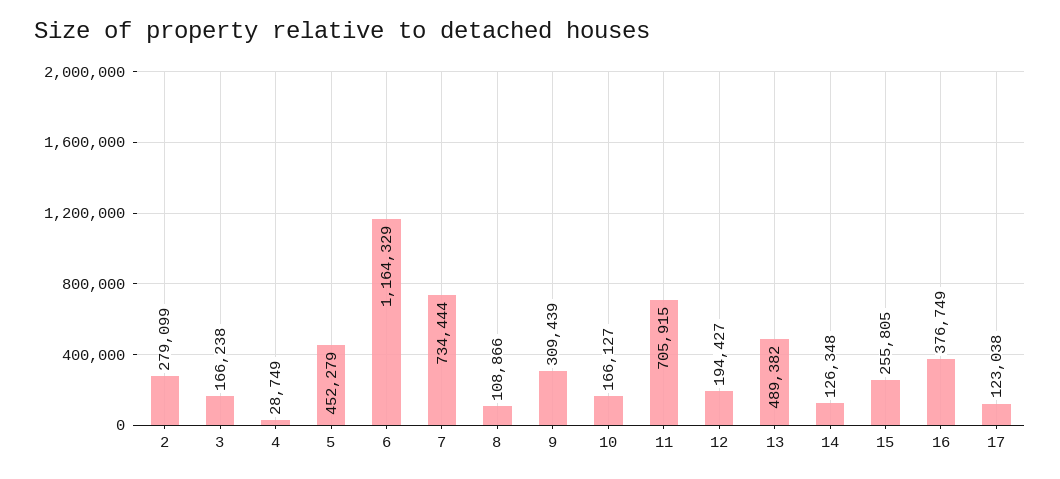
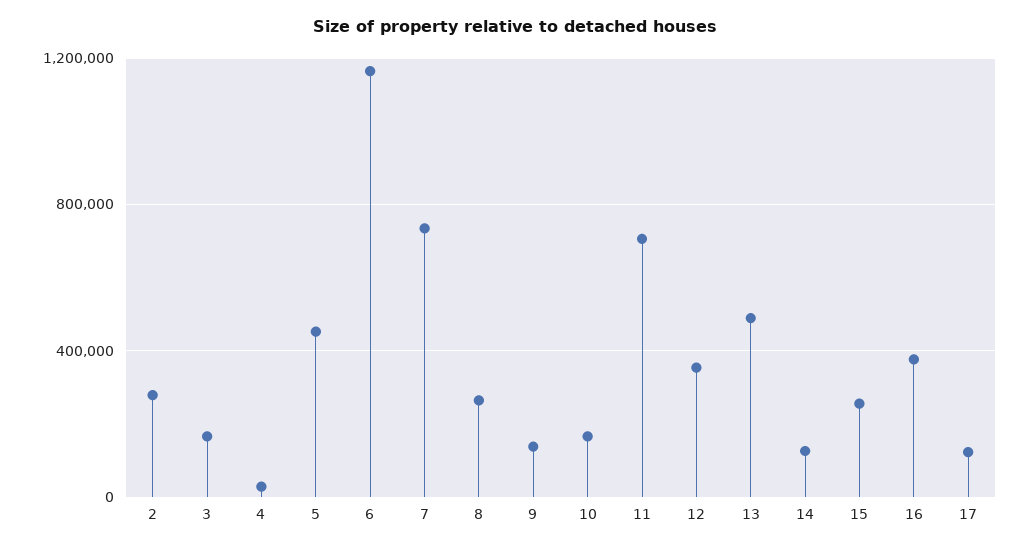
  {
    "2": 279099,
    "3": 166238,
    "4": 28749,
    "5": 452279,
    "6": 1164329,
    "7": 734444,
-   "8": 108866,
+   "8": 250000,
-   "9": 309439,
+   "9": 150000,
    "10": 166127,
    "11": 705915,
-   "12": 194427,
+   "12": 350000,
    "13": 489382,
    "14": 126348,
    "15": 255805,
    "16": 376749,
    "17": 123038
  }

